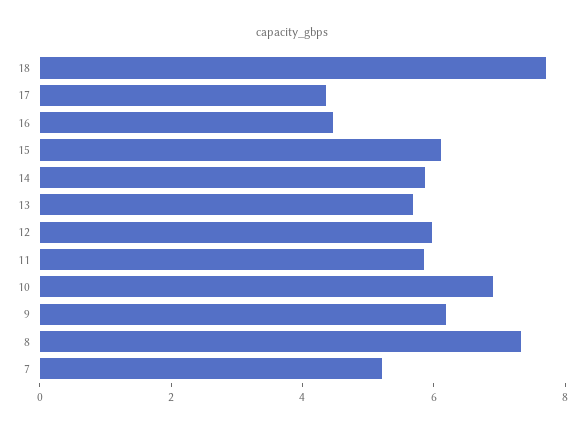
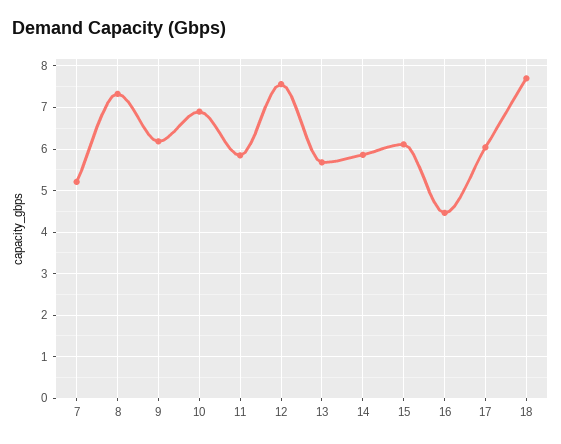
  {
    "18": 7.8,
-   "17": 4.5,
+   "17": 6,
    "16": 4.4,
    "15": 6.2,
    "14": 5.8,
    "13": 5.6,
-   "12": 6,
+   "12": 7.6,
    "11": 5.8,
    "10": 7,
    "9": 6.2,
    "8": 7.4,
    "7": 5.2
  }

